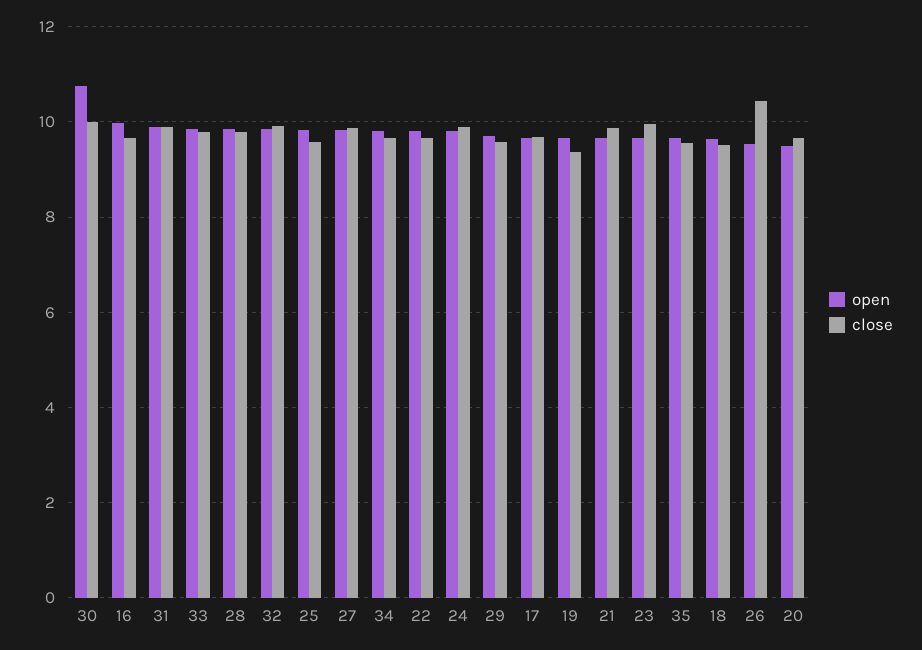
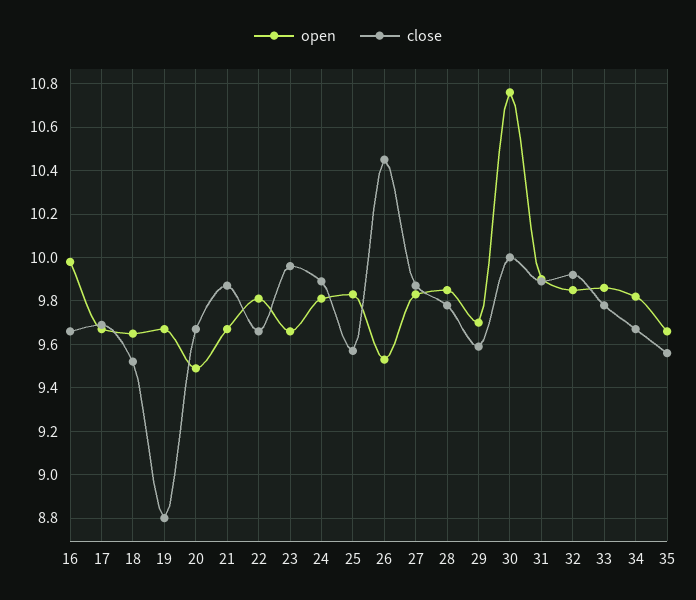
  {
    "open": {
      "30": 10.75,
      "16": 10,
      "31": 9.9,
      "33": 9.85,
      "28": 9.85,
      "32": 9.85,
      "25": 9.85,
      "27": 9.85,
      "34": 9.8,
      "22": 9.8,
      "24": 9.8,
      "29": 9.7,
      "17": 9.65,
      "19": 9.65,
      "21": 9.65,
      "23": 9.65,
      "35": 9.65,
      "18": 9.65,
      "26": 9.55,
      "20": 9.5
    },
    "close": {
      "30": 10,
      "16": 9.65,
      "31": 9.9,
      "33": 9.8,
      "28": 9.8,
      "32": 9.9,
      "25": 9.55,
      "27": 9.85,
      "34": 9.65,
      "22": 9.65,
      "24": 9.9,
      "29": 9.6,
      "17": 9.7,
-     "19": 9.4,
+     "19": 8.8,
      "21": 9.85,
      "23": 9.95,
      "35": 9.55,
      "18": 9.5,
      "26": 10.45,
      "20": 9.65
    }
  }

